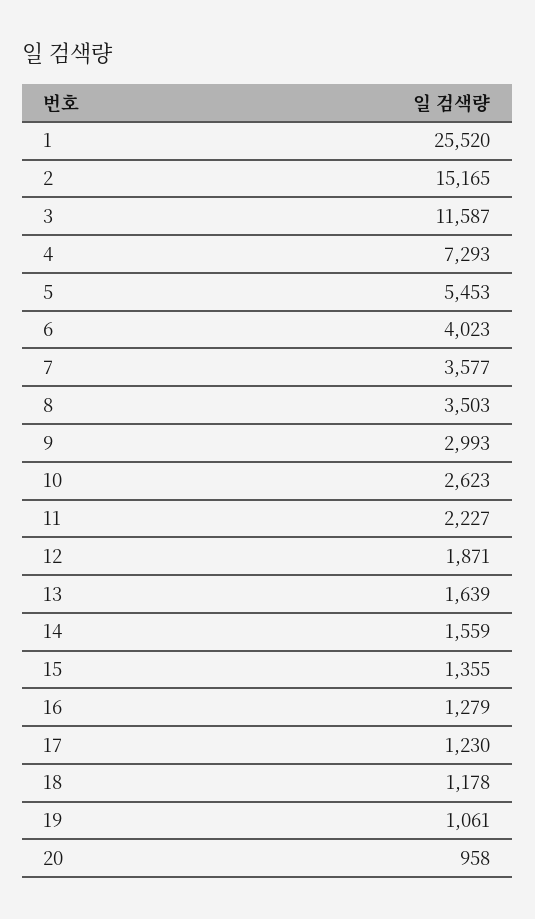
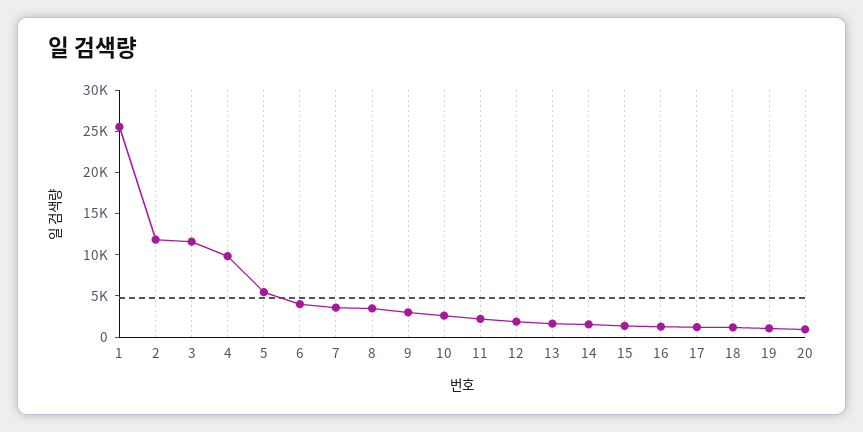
  {
    "1": 25520,
-   "2": 15165,
+   "2": 12000,
    "3": 11587,
-   "4": 7293,
+   "4": 10000,
    "5": 5453,
    "6": 4023,
    "7": 3577,
    "8": 3503,
    "9": 2993,
    "10": 2623,
    "11": 2227,
    "12": 1871,
    "13": 1639,
    "14": 1559,
    "15": 1355,
    "16": 1279,
    "17": 1230,
    "18": 1178,
    "19": 1061,
    "20": 958
  }

